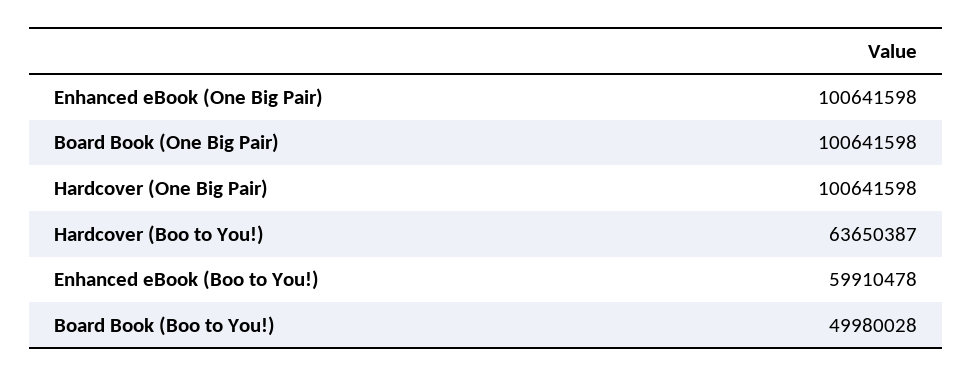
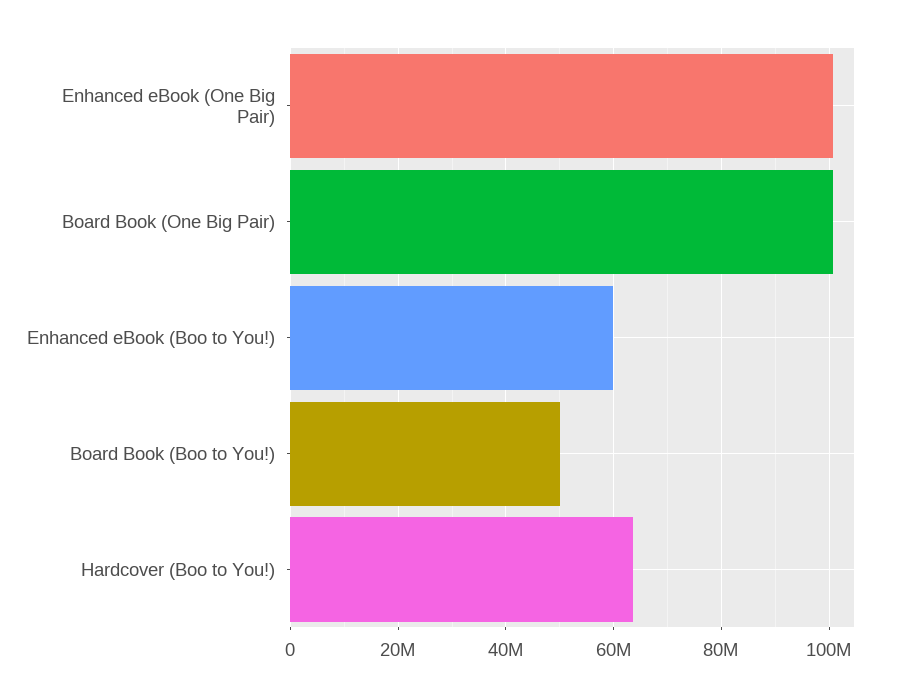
  {
    "Enhanced eBook (One Big Pair)": 100641598,
    "Board Book (One Big Pair)": 100641598,
-   "Hardcover (One Big Pair)": 100641598,
    "Hardcover (Boo to You!)": 63650387,
    "Enhanced eBook (Boo to You!)": 59910478,
    "Board Book (Boo to You!)": 49980028
  }

